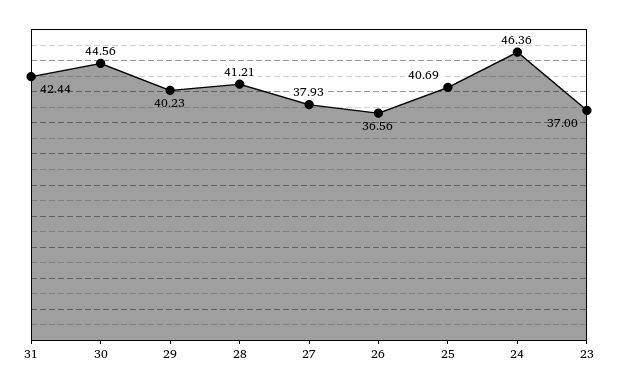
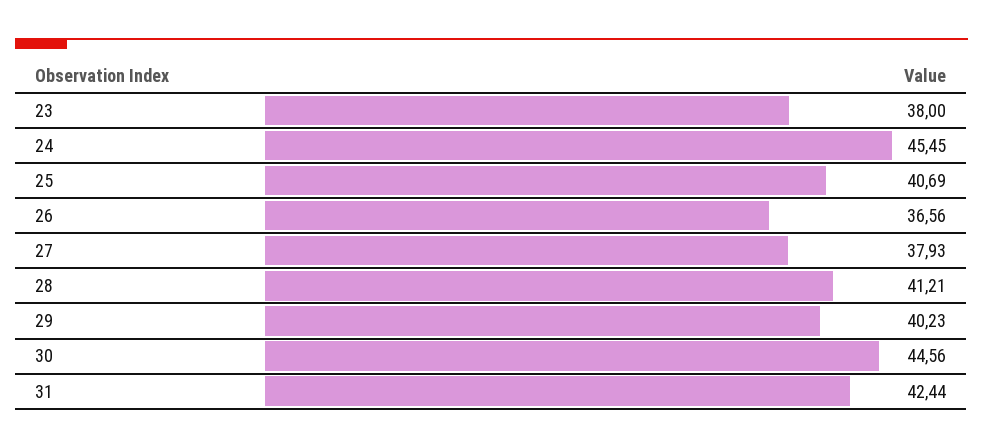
  {
    "31": 42.44,
    "30": 44.56,
    "29": 40.23,
    "28": 41.21,
    "27": 37.93,
    "26": 36.56,
    "25": 40.69,
-   "24": 46.36,
+   "24": 45.45,
-   "23": 37
+   "23": 38
  }

